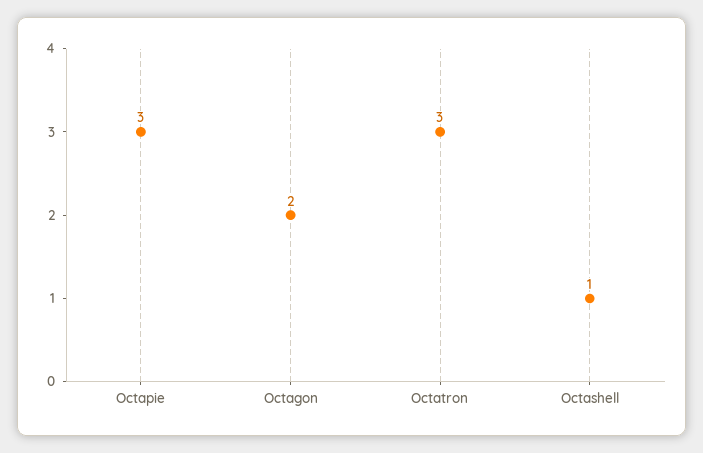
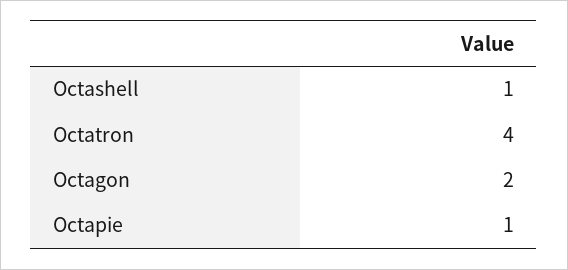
  {
-   "Octapie": 3,
+   "Octapie": 1,
    "Octagon": 2,
-   "Octatron": 3,
+   "Octatron": 4,
    "Octashell": 1
  }

